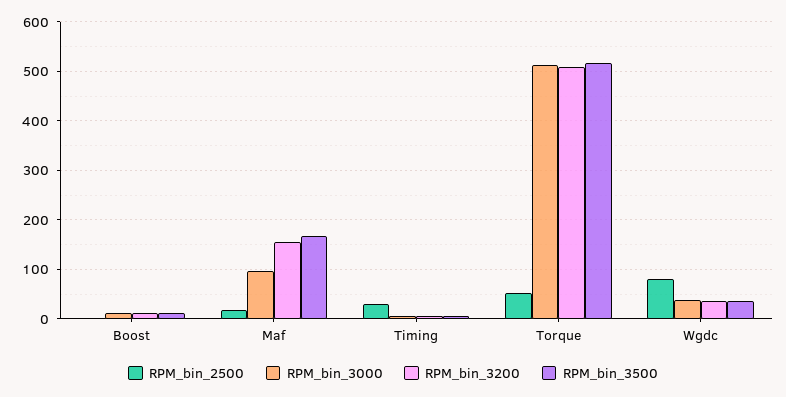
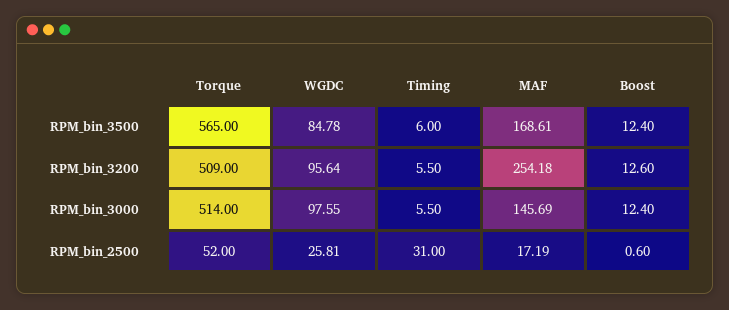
  {
    "RPM_bin_2500": {
      "Boost": 0.6,
      "Maf": 17.19,
      "Timing": 31,
      "Torque": 52,
-     "Wgdc": 80
+     "Wgdc": 25.81
    },
    "RPM_bin_3000": {
      "Boost": 12.4,
-     "Maf": 100,
+     "Maf": 145.69,
      "Timing": 5.5,
      "Torque": 514,
-     "Wgdc": 40
+     "Wgdc": 97.55
    },
    "RPM_bin_3200": {
      "Boost": 12.6,
-     "Maf": 160,
+     "Maf": 254.18,
      "Timing": 5.5,
      "Torque": 509,
-     "Wgdc": 40
+     "Wgdc": 95.64
    },
    "RPM_bin_3500": {
      "Boost": 12.4,
      "Maf": 168.61,
      "Timing": 6,
-     "Torque": 520,
+     "Torque": 565,
-     "Wgdc": 40
+     "Wgdc": 84.78
    }
  }

